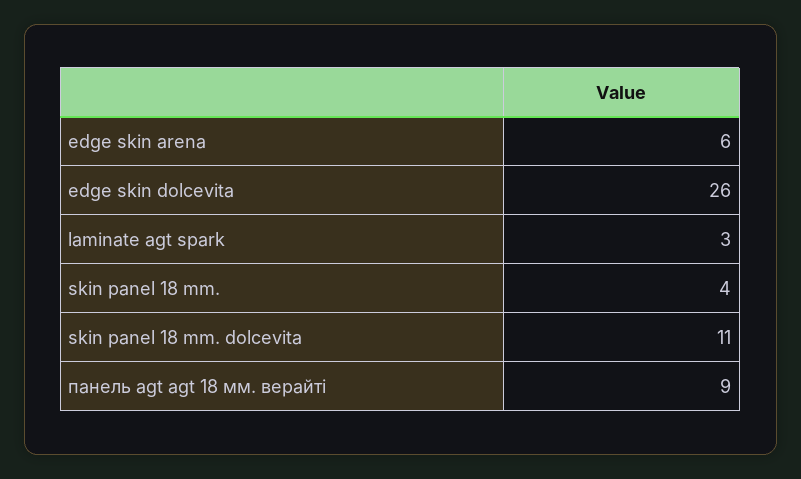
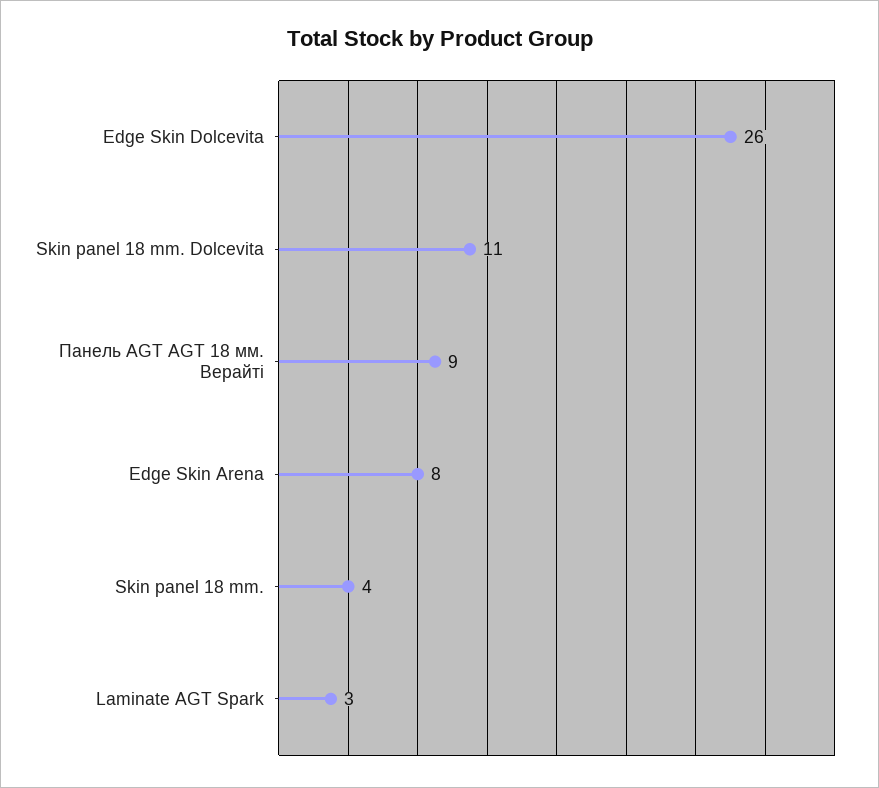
  {
-   "edge skin arena": 6,
+   "edge skin arena": 8,
    "edge skin dolcevita": 26,
    "laminate agt spark": 3,
    "skin panel 18 mm.": 4,
    "skin panel 18 mm. dolcevita": 11,
    "панель agt agt 18 мм. верайті": 9
  }

